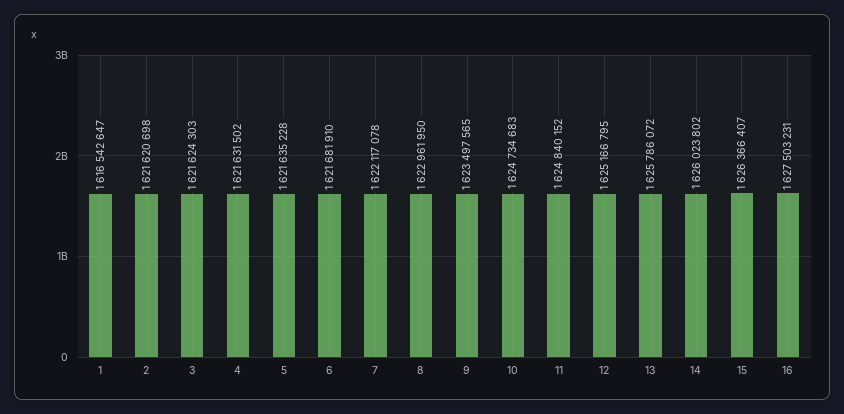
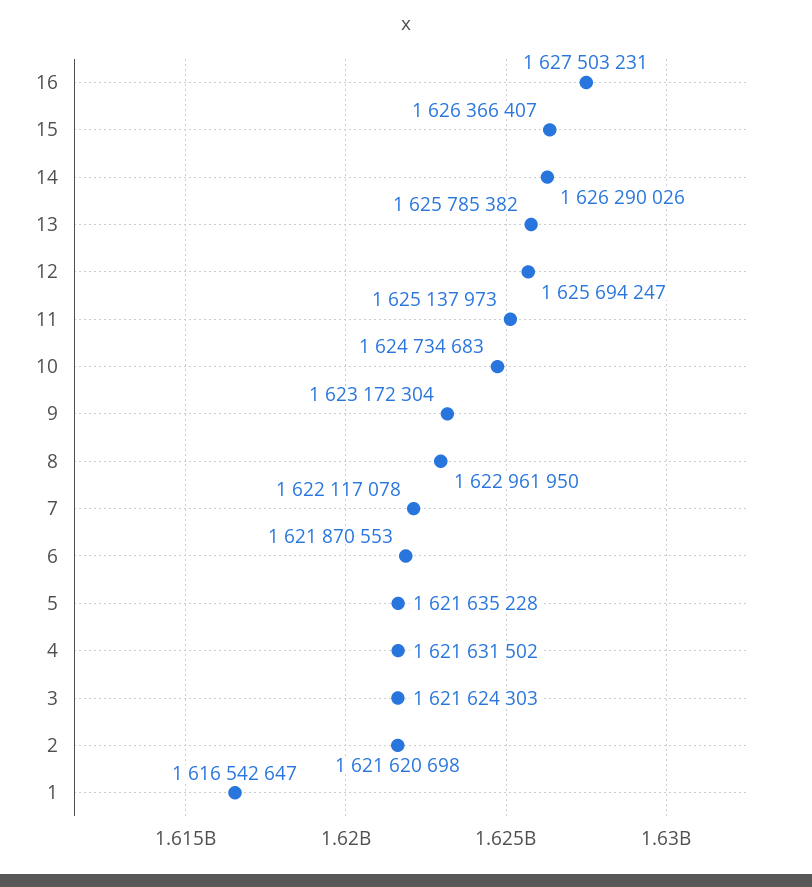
  {
    "1": 1616542647,
    "2": 1621620698,
    "3": 1621624303,
    "4": 1621631502,
    "5": 1621635228,
-   "6": 1621681910,
+   "6": 1621870553,
    "7": 1622117078,
    "8": 1622961950,
-   "9": 1623497565,
+   "9": 1623172304,
    "10": 1624734683,
-   "11": 1624840152,
+   "11": 1625137973,
-   "12": 1625166795,
+   "12": 1625694247,
-   "13": 1625786072,
+   "13": 1625785382,
-   "14": 1626023802,
+   "14": 1626290026,
    "15": 1626366407,
    "16": 1627503231
  }

